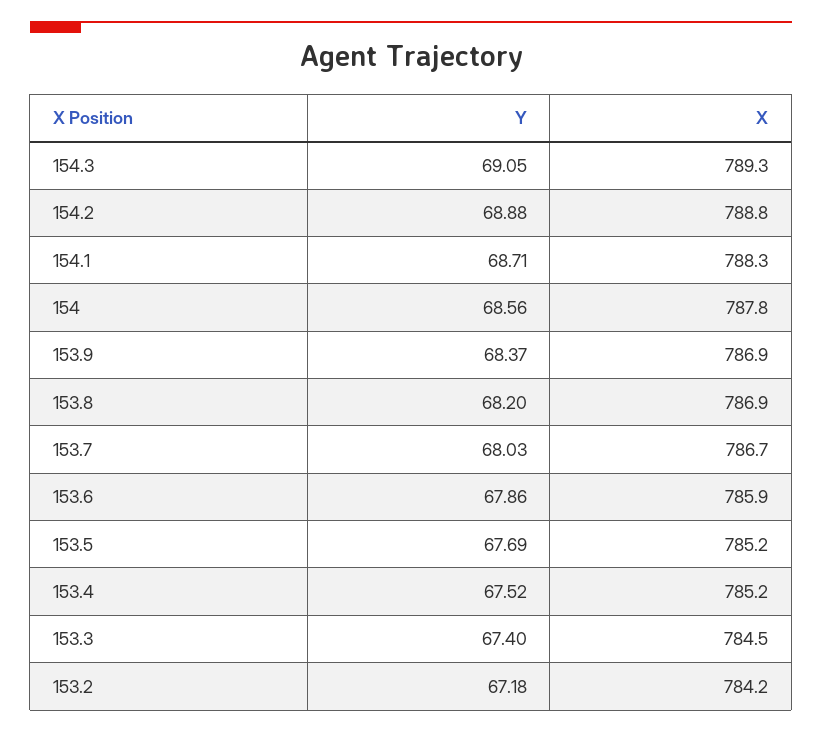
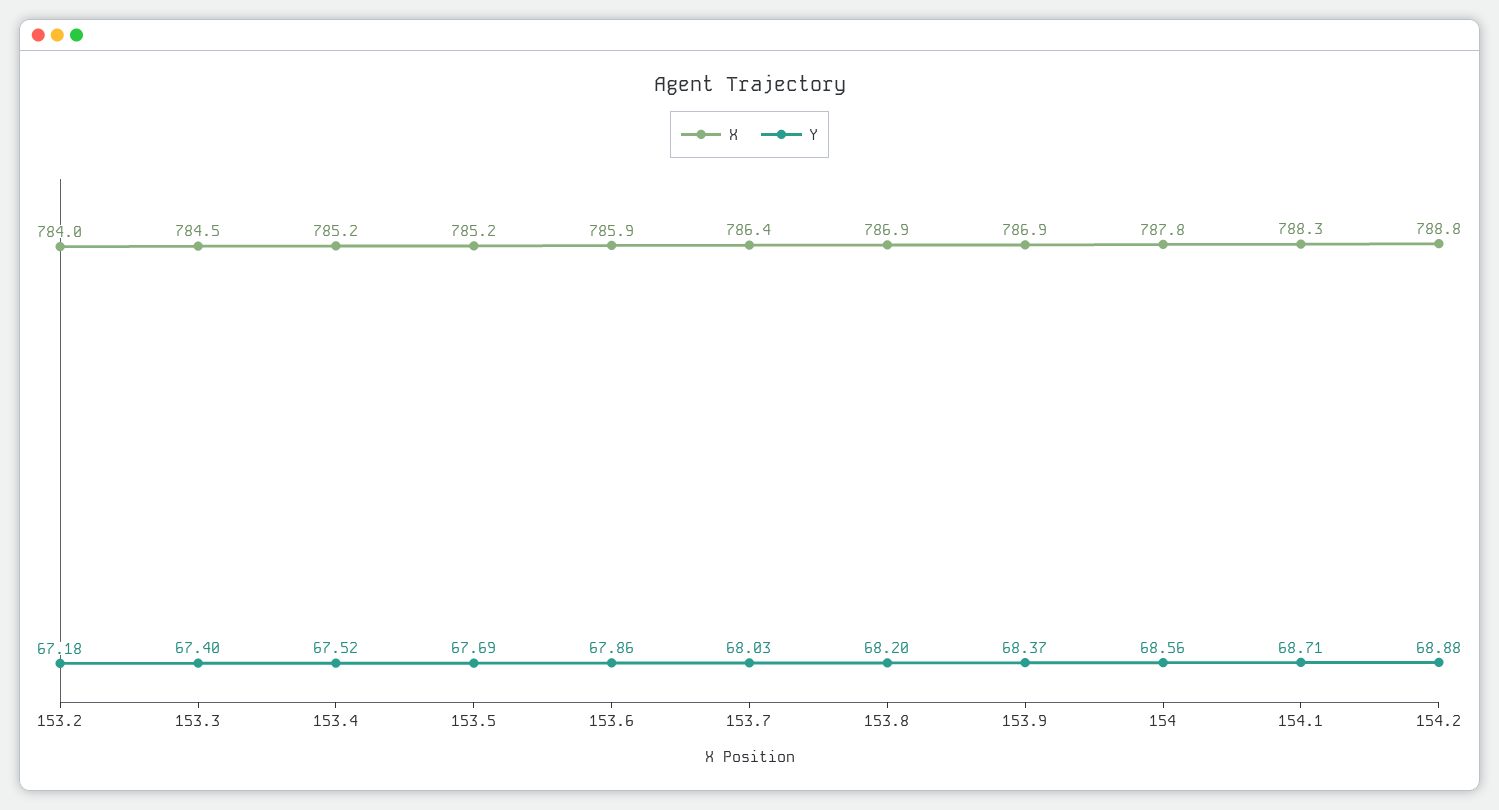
  {
    "Y": {
-     "154.3": 69.05,
      "154.2": 68.88,
      "154.1": 68.71,
      "154": 68.56,
      "153.9": 68.37,
      "153.8": 68.2,
      "153.7": 68.03,
      "153.6": 67.86,
      "153.5": 67.69,
      "153.4": 67.52,
      "153.3": 67.4,
      "153.2": 67.18
    },
    "X": {
-     "154.3": 789.3,
      "154.2": 788.8,
      "154.1": 788.3,
      "154": 787.8,
      "153.9": 786.9,
      "153.8": 786.9,
-     "153.7": 786.7,
+     "153.7": 786.4,
      "153.6": 785.9,
      "153.5": 785.2,
      "153.4": 785.2,
      "153.3": 784.5,
-     "153.2": 784.2
+     "153.2": 784
    }
  }

